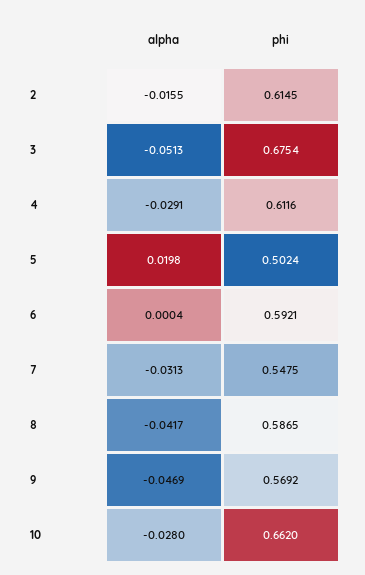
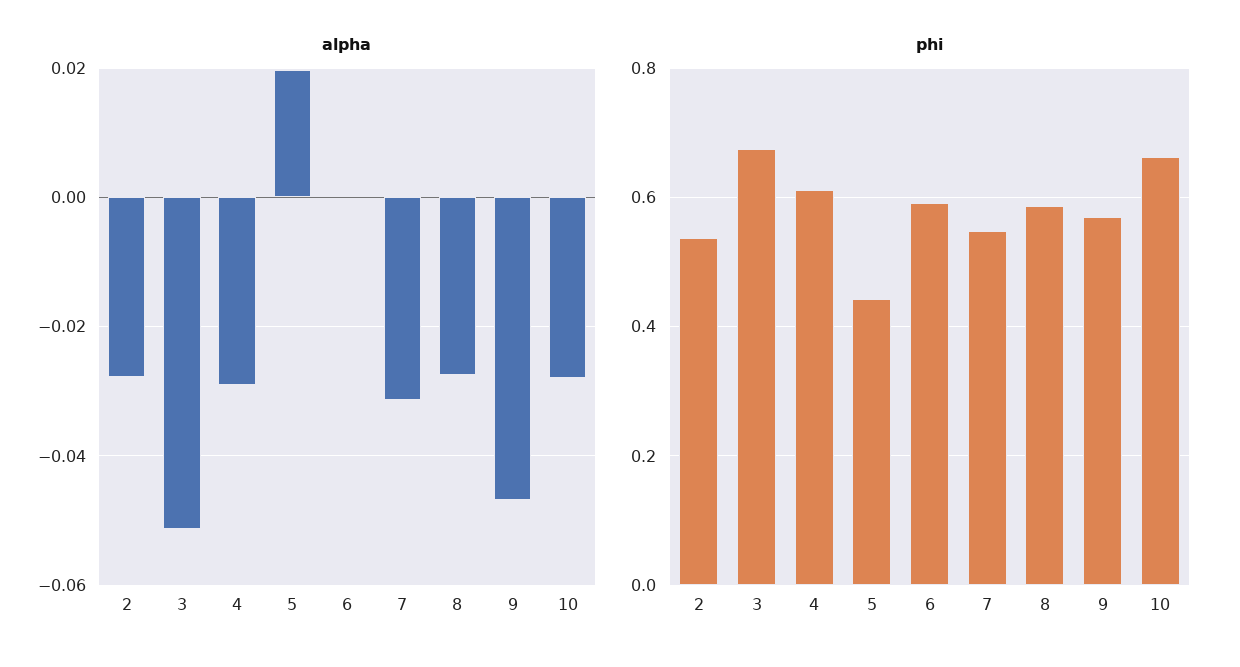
  {
    "alpha": {
-     "2": -0.0155,
+     "2": -0.028,
      "3": -0.0513,
      "4": -0.0291,
      "5": 0.0198,
      "6": 0.0004,
      "7": -0.0313,
-     "8": -0.0417,
+     "8": -0.028,
      "9": -0.0469,
      "10": -0.028
    },
    "phi": {
-     "2": 0.6145,
+     "2": 0.54,
      "3": 0.6754,
      "4": 0.6116,
-     "5": 0.5024,
+     "5": 0.44,
      "6": 0.5921,
      "7": 0.5475,
      "8": 0.5865,
      "9": 0.5692,
      "10": 0.662
    }
  }

